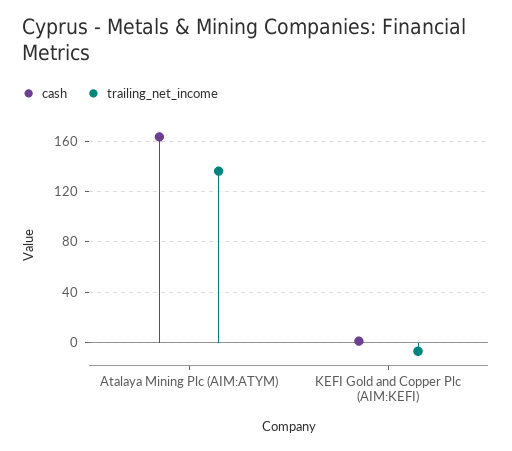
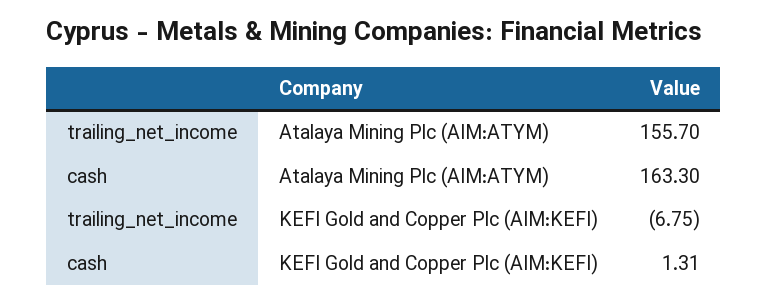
  {
    "cash": {
      "Atalaya Mining Plc (AIM:ATYM)": 163.3,
      "KEFI Gold and Copper Plc (AIM:KEFI)": 1.31
    },
    "trailing_net_income": {
-     "Atalaya Mining Plc (AIM:ATYM)": 135,
+     "Atalaya Mining Plc (AIM:ATYM)": 155.7,
      "KEFI Gold and Copper Plc (AIM:KEFI)": -6.75
    }
  }

